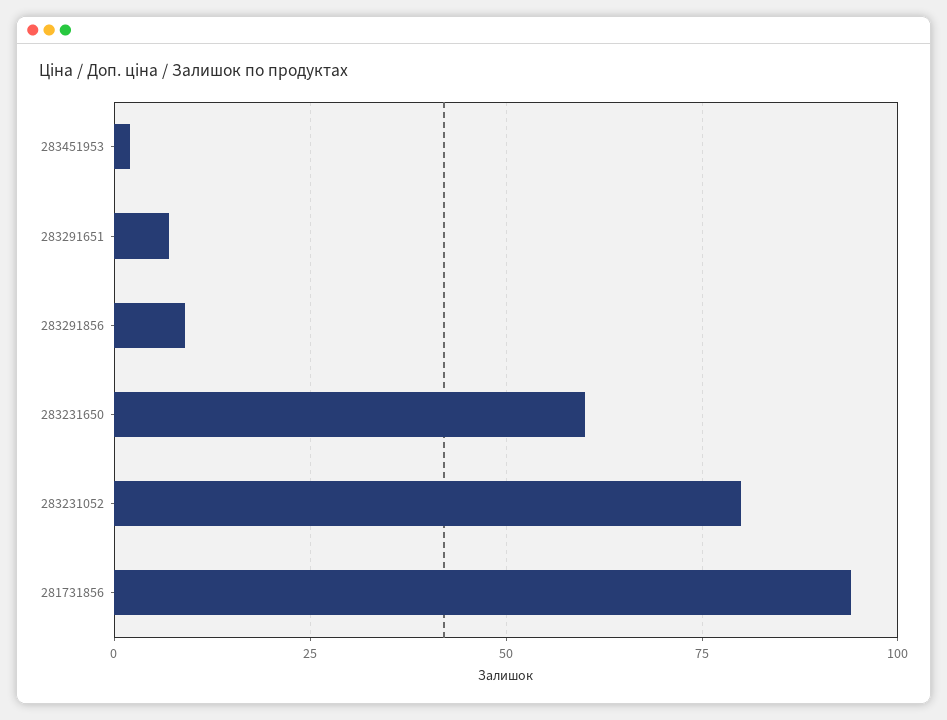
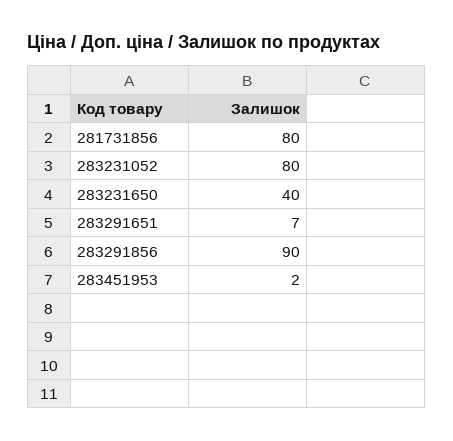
  {
    "283451953": 2,
    "283291651": 7,
-   "283291856": 10,
+   "283291856": 90,
-   "283231650": 60,
+   "283231650": 40,
    "283231052": 80,
-   "281731856": 95
+   "281731856": 80
  }

